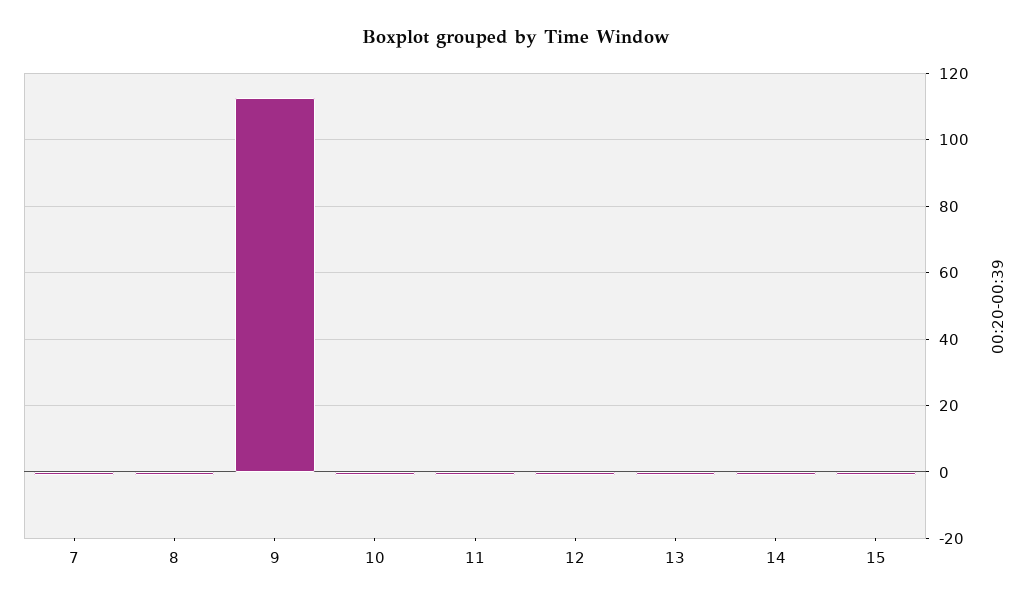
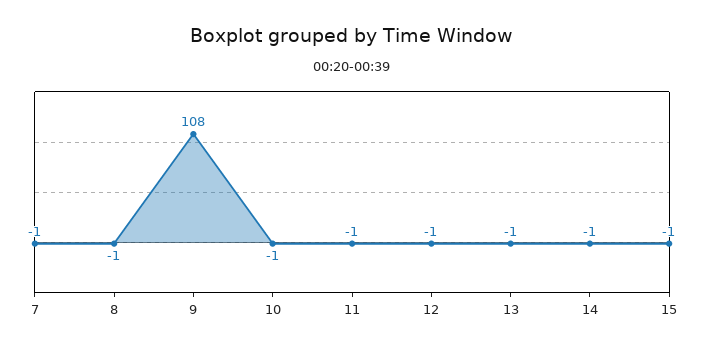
  {
    "7": -1,
    "8": -1,
-   "9": 112,
+   "9": 108,
    "10": -1,
    "11": -1,
    "12": -1,
    "13": -1,
    "14": -1,
    "15": -1
  }

